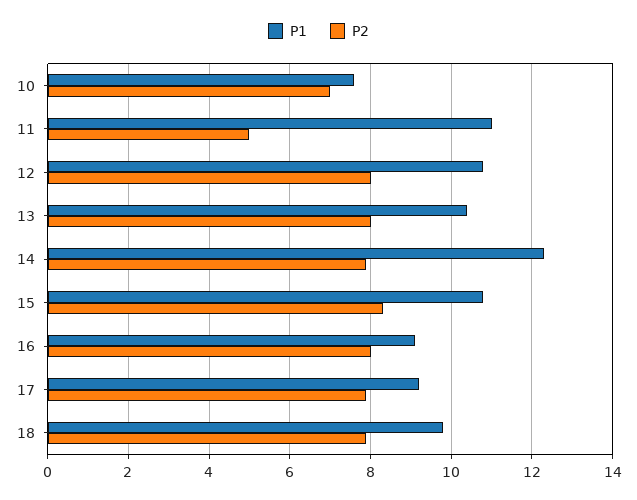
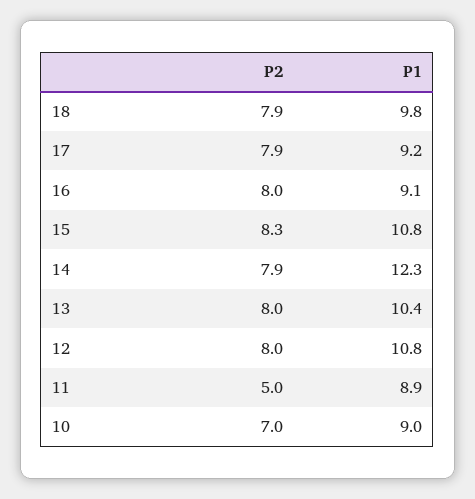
  {
    "P1": {
-     "10": 7.5,
+     "10": 9,
-     "11": 11,
+     "11": 8.9,
      "12": 10.8,
      "13": 10.4,
      "14": 12.3,
      "15": 10.8,
      "16": 9.1,
      "17": 9.2,
      "18": 9.8
    },
    "P2": {
      "10": 7,
      "11": 5,
      "12": 8,
      "13": 8,
      "14": 7.9,
      "15": 8.3,
      "16": 8,
      "17": 7.9,
      "18": 7.9
    }
  }

